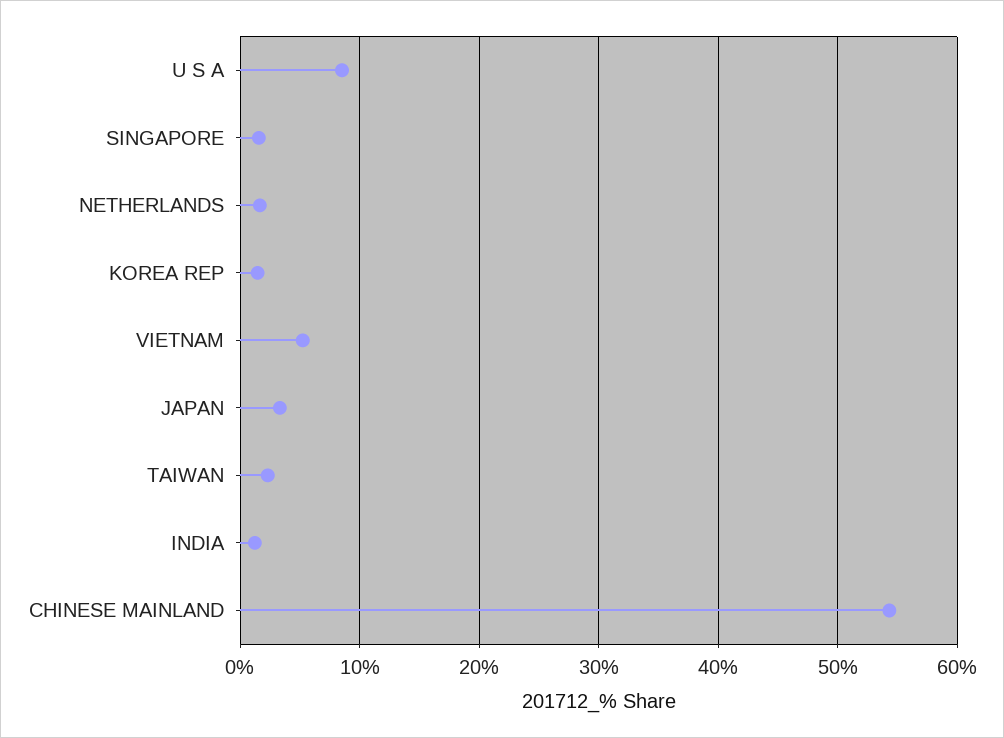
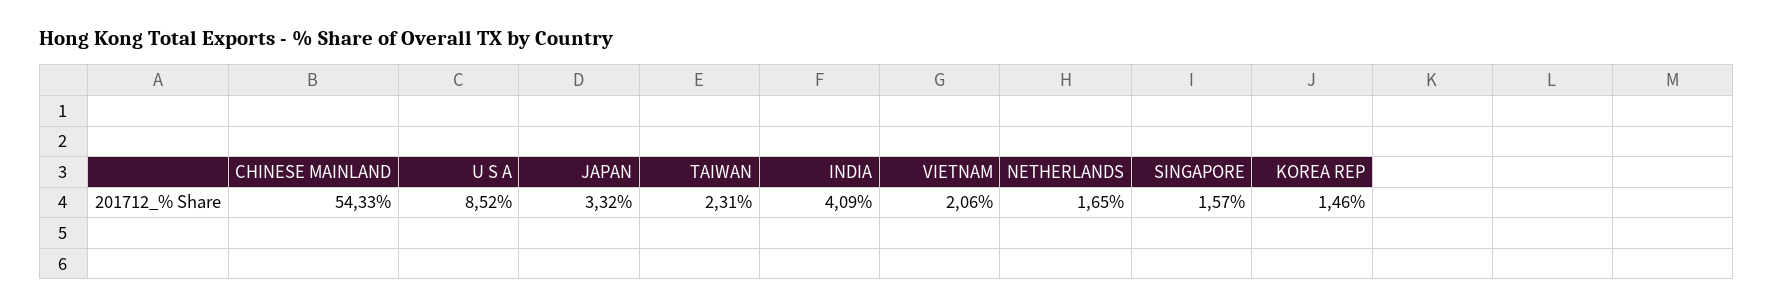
  {
    "U S A": 8.52,
    "SINGAPORE": 1.57,
    "NETHERLANDS": 1.65,
    "KOREA REP": 1.46,
-   "VIETNAM": 5,
+   "VIETNAM": 2.06,
    "JAPAN": 3.32,
    "TAIWAN": 2.31,
-   "INDIA": 1,
+   "INDIA": 4.09,
    "CHINESE MAINLAND": 54.33
  }

